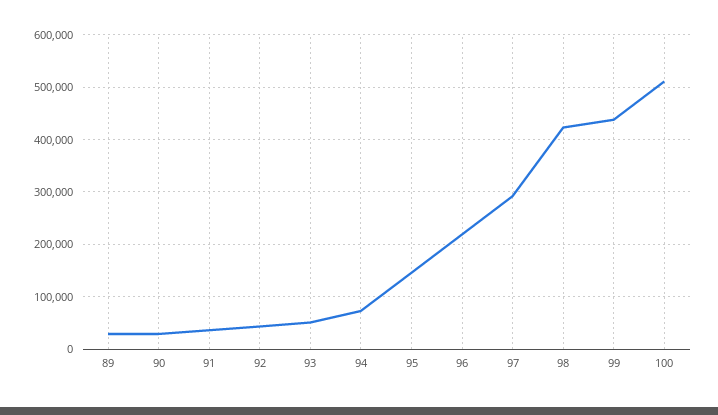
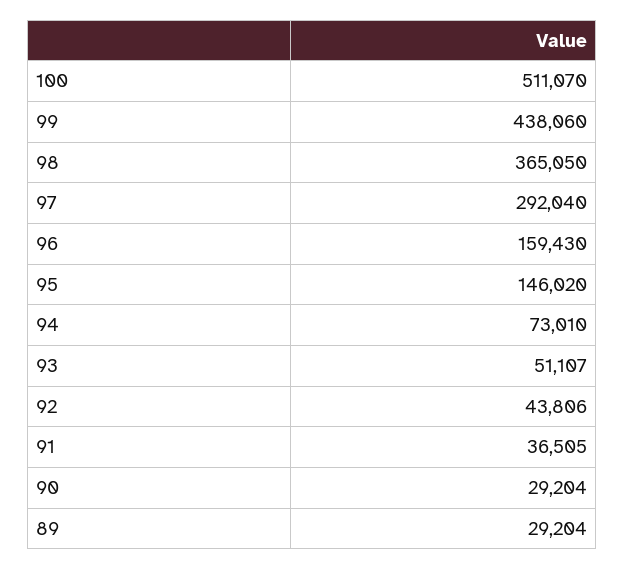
  {
    "89": 29204,
    "90": 29204,
    "91": 36505,
    "92": 43806,
    "93": 51107,
    "94": 73010,
    "95": 146020,
-   "96": 220000,
+   "96": 159430,
    "97": 292040,
-   "98": 420000,
+   "98": 365050,
    "99": 438060,
    "100": 511070
  }

